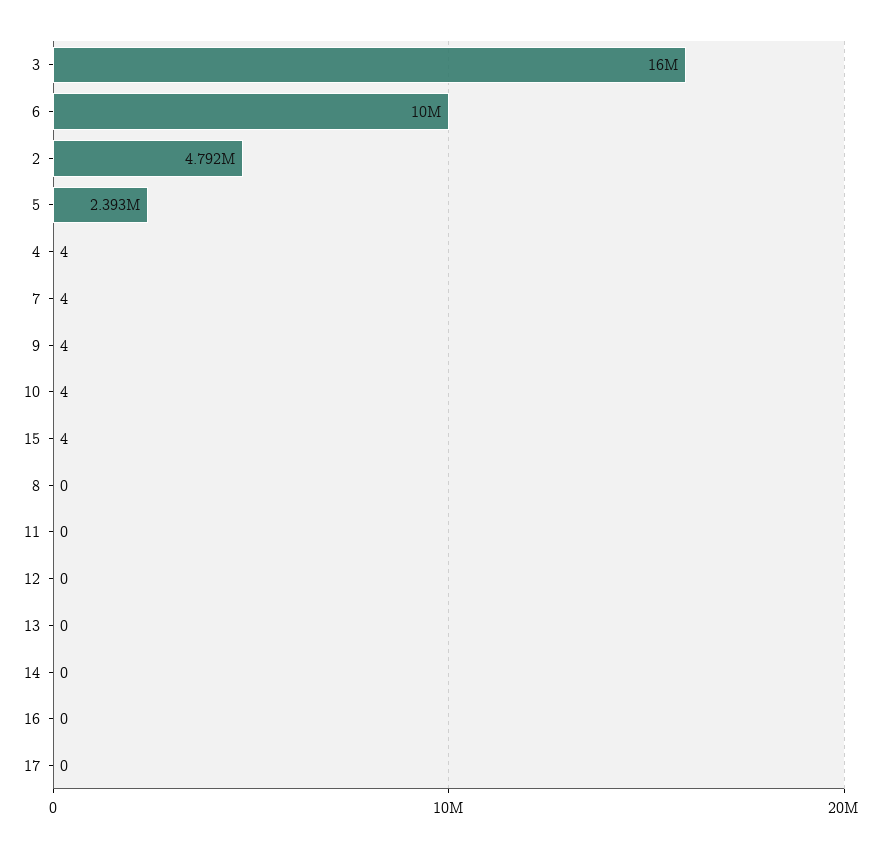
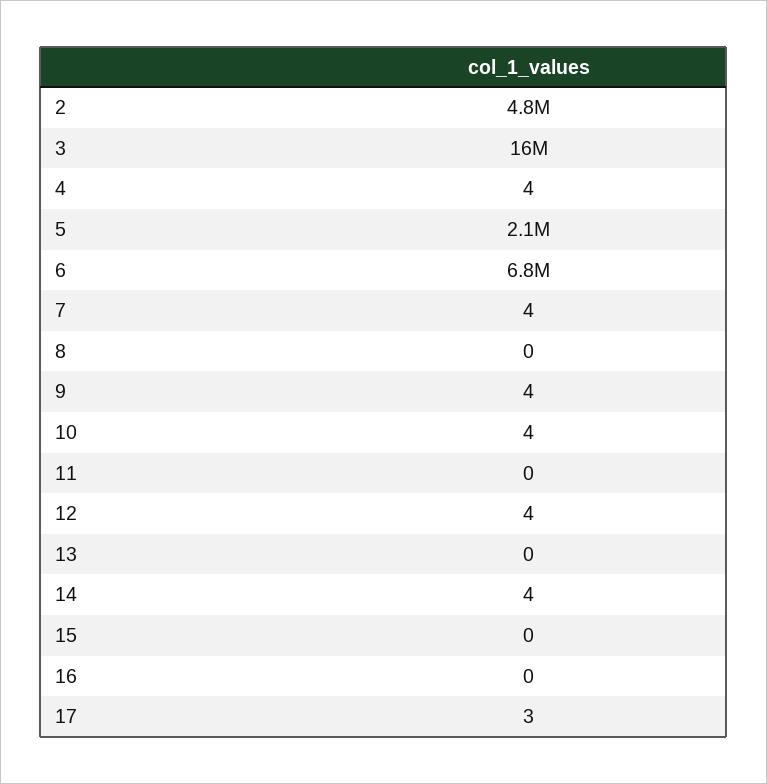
  {
    "3": 16000000,
-   "6": 10000000,
+   "6": 6800000,
    "2": 4792000,
-   "5": 2393000,
+   "5": 2100000,
    "4": 4,
    "7": 4,
    "9": 4,
    "10": 4,
-   "15": 4,
+   "15": 0,
    "8": 0,
    "11": 0,
-   "12": 0,
+   "12": 4,
    "13": 0,
-   "14": 0,
+   "14": 4,
    "16": 0,
-   "17": 0
+   "17": 3
  }

